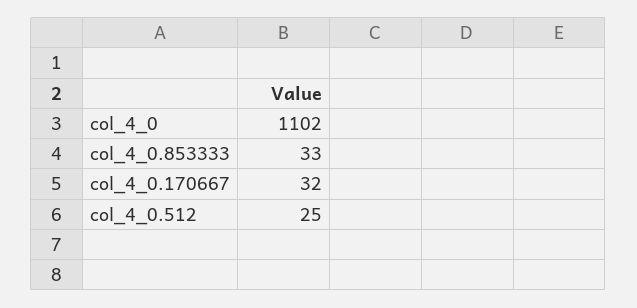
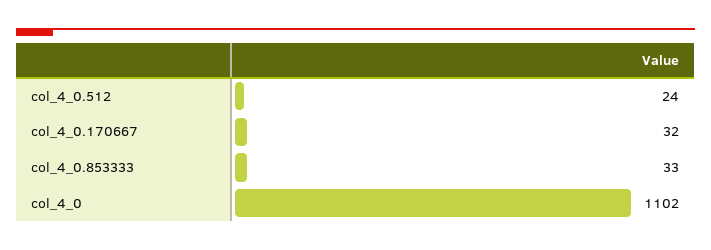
  {
    "col_4_0": 1102,
    "col_4_0.853333": 33,
    "col_4_0.170667": 32,
-   "col_4_0.512": 25
+   "col_4_0.512": 24
  }

